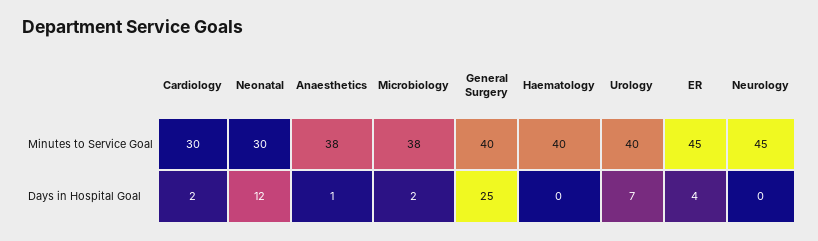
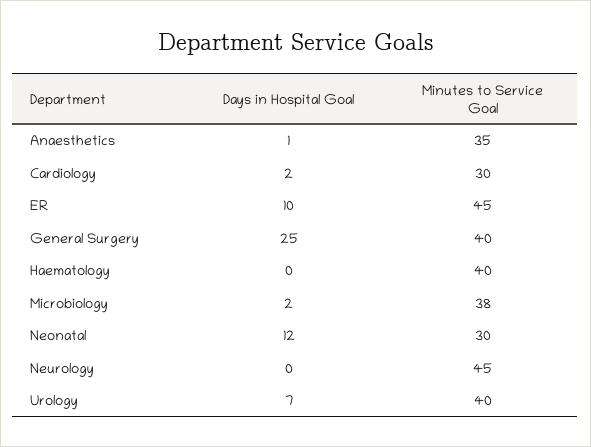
  {
    "Cardiology": {
      "Minutes to Service Goal": 30,
      "Days in Hospital Goal": 2
    },
    "Neonatal": {
      "Minutes to Service Goal": 30,
      "Days in Hospital Goal": 12
    },
    "Anaesthetics": {
-     "Minutes to Service Goal": 38,
+     "Minutes to Service Goal": 35,
      "Days in Hospital Goal": 1
    },
    "Microbiology": {
      "Minutes to Service Goal": 38,
      "Days in Hospital Goal": 2
    },
    "General Surgery": {
      "Minutes to Service Goal": 40,
      "Days in Hospital Goal": 25
    },
    "Haematology": {
      "Minutes to Service Goal": 40,
      "Days in Hospital Goal": 0
    },
    "Urology": {
      "Minutes to Service Goal": 40,
      "Days in Hospital Goal": 7
    },
    "ER": {
      "Minutes to Service Goal": 45,
-     "Days in Hospital Goal": 4
+     "Days in Hospital Goal": 10
    },
    "Neurology": {
      "Minutes to Service Goal": 45,
      "Days in Hospital Goal": 0
    }
  }

